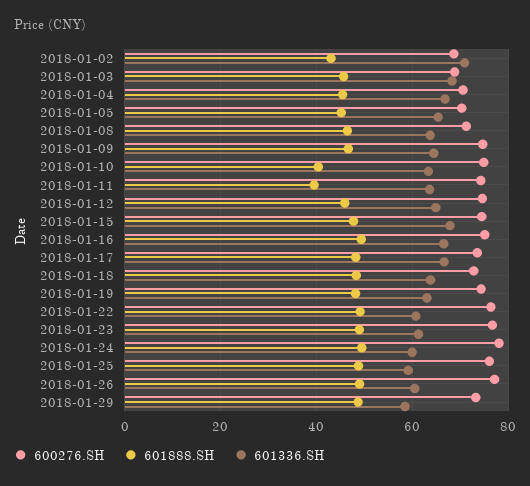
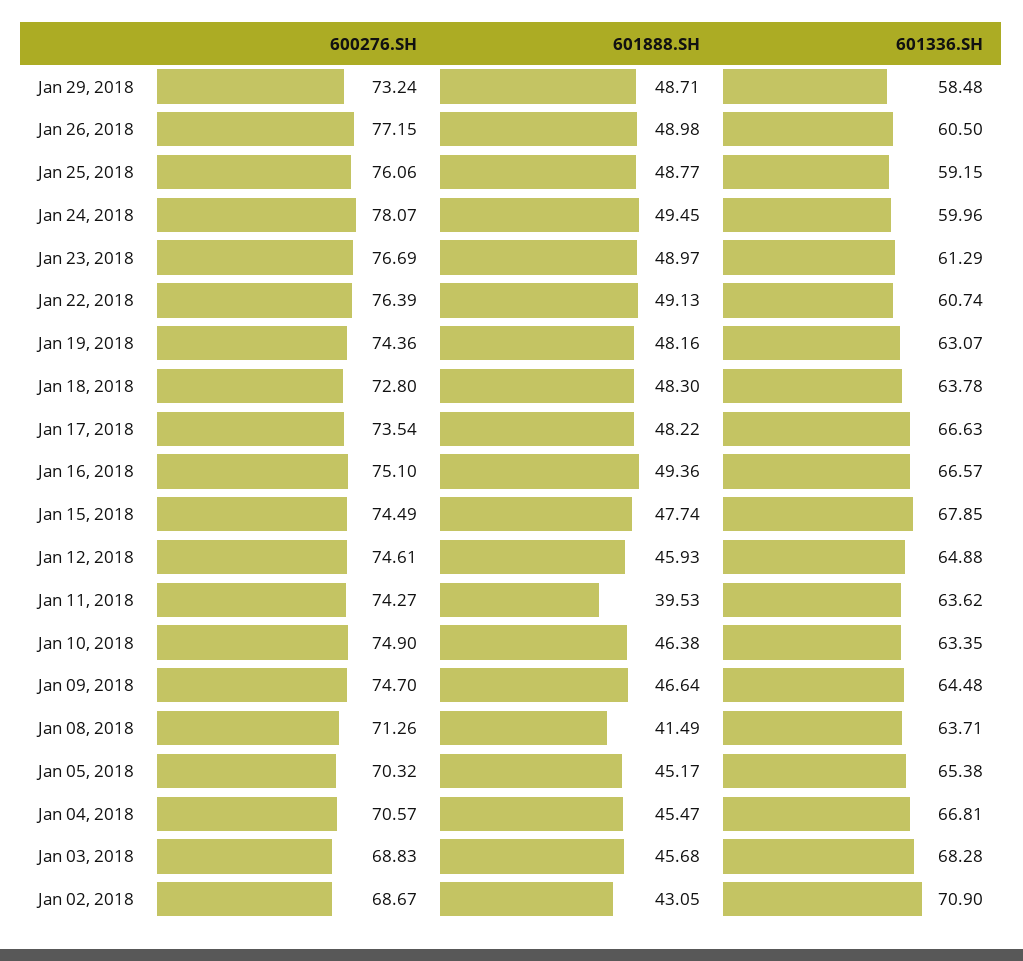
  {
    "600276.SH": {
      "2018-01-02": 68.67,
      "2018-01-03": 68.83,
      "2018-01-04": 70.57,
      "2018-01-05": 70.32,
      "2018-01-08": 71.26,
      "2018-01-09": 74.7,
      "2018-01-10": 74.9,
      "2018-01-11": 74.27,
      "2018-01-12": 74.61,
      "2018-01-15": 74.49,
      "2018-01-16": 75.1,
      "2018-01-17": 73.54,
      "2018-01-18": 72.8,
      "2018-01-19": 74.36,
      "2018-01-22": 76.39,
      "2018-01-23": 76.69,
      "2018-01-24": 78.07,
      "2018-01-25": 76.06,
      "2018-01-26": 77.15,
      "2018-01-29": 73.24
    },
    "601888.SH": {
      "2018-01-02": 43.05,
      "2018-01-03": 45.68,
      "2018-01-04": 45.47,
      "2018-01-05": 45.17,
-     "2018-01-08": 46,
+     "2018-01-08": 41.49,
      "2018-01-09": 46.64,
-     "2018-01-10": 40,
+     "2018-01-10": 46.38,
      "2018-01-11": 39.53,
      "2018-01-12": 45.93,
      "2018-01-15": 47.74,
      "2018-01-16": 49.36,
      "2018-01-17": 48.22,
      "2018-01-18": 48.3,
      "2018-01-19": 48.16,
      "2018-01-22": 49.13,
      "2018-01-23": 48.97,
      "2018-01-24": 49.45,
      "2018-01-25": 48.77,
      "2018-01-26": 48.98,
      "2018-01-29": 48.71
    },
    "601336.SH": {
      "2018-01-02": 70.9,
      "2018-01-03": 68.28,
      "2018-01-04": 66.81,
      "2018-01-05": 65.38,
      "2018-01-08": 63.71,
      "2018-01-09": 64.48,
      "2018-01-10": 63.35,
      "2018-01-11": 63.62,
      "2018-01-12": 64.88,
      "2018-01-15": 67.85,
      "2018-01-16": 66.57,
      "2018-01-17": 66.63,
      "2018-01-18": 63.78,
      "2018-01-19": 63.07,
      "2018-01-22": 60.74,
      "2018-01-23": 61.29,
      "2018-01-24": 59.96,
      "2018-01-25": 59.15,
      "2018-01-26": 60.5,
      "2018-01-29": 58.48
    }
  }

